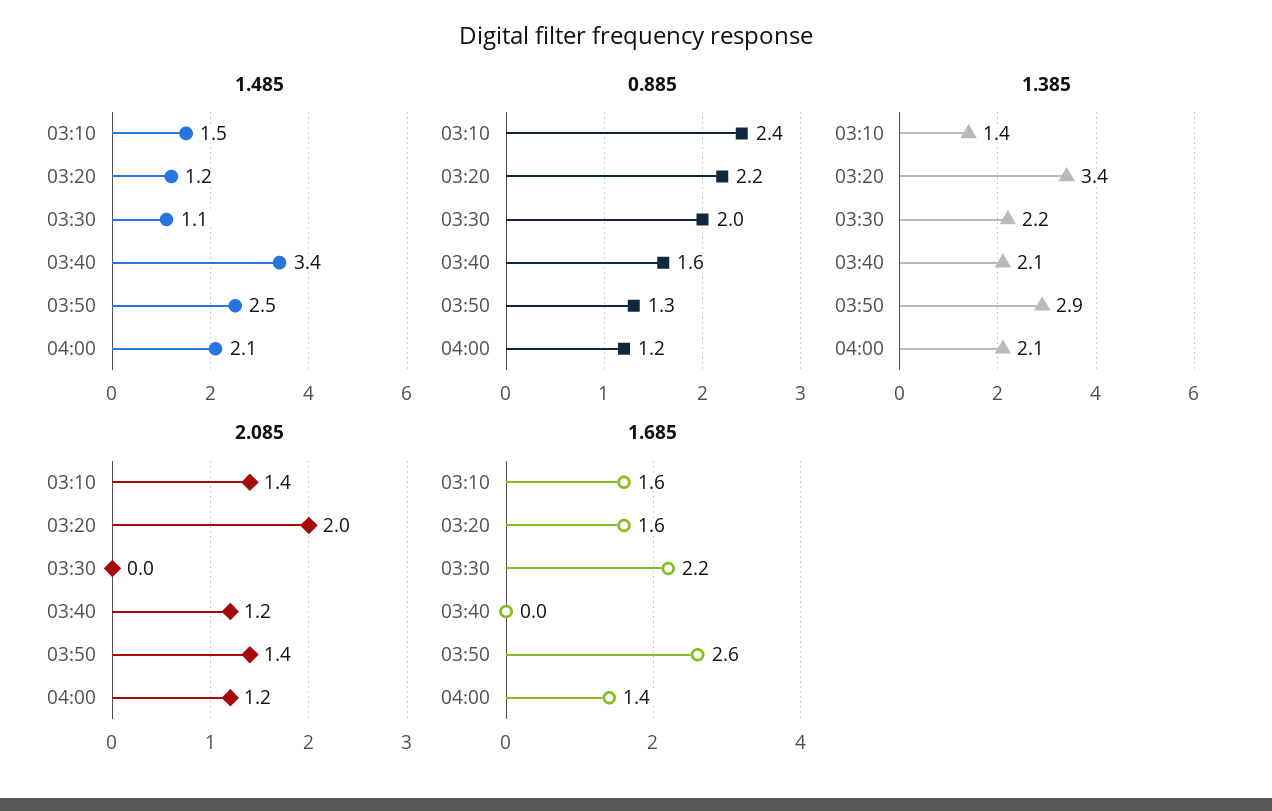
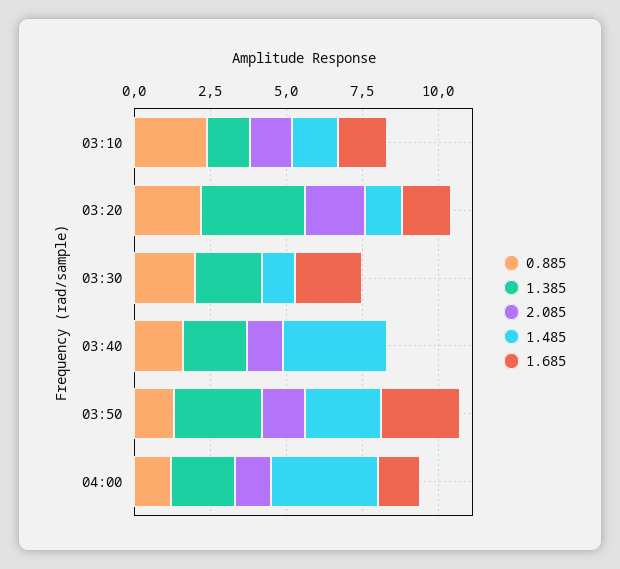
  {
    "1.485": {
      "03:10": 1.5,
      "03:20": 1.2,
      "03:30": 1.1,
      "03:40": 3.4,
      "03:50": 2.5,
-     "04:00": 2.1
+     "04:00": 3.5
    },
    "0.885": {
      "03:10": 2.4,
      "03:20": 2.2,
      "03:30": 2,
      "03:40": 1.6,
      "03:50": 1.3,
      "04:00": 1.2
    },
    "1.385": {
      "03:10": 1.4,
      "03:20": 3.4,
      "03:30": 2.2,
      "03:40": 2.1,
      "03:50": 2.9,
      "04:00": 2.1
    },
    "2.085": {
      "03:10": 1.4,
      "03:20": 2,
      "03:30": 0,
      "03:40": 1.2,
      "03:50": 1.4,
      "04:00": 1.2
    },
    "1.685": {
      "03:10": 1.6,
      "03:20": 1.6,
      "03:30": 2.2,
      "03:40": 0,
      "03:50": 2.6,
      "04:00": 1.4
    }
  }

